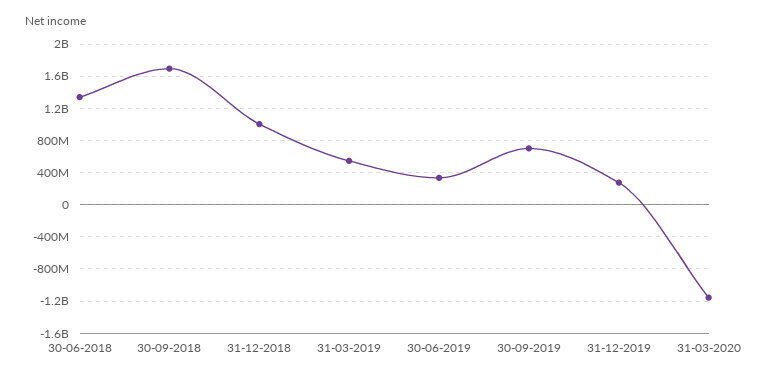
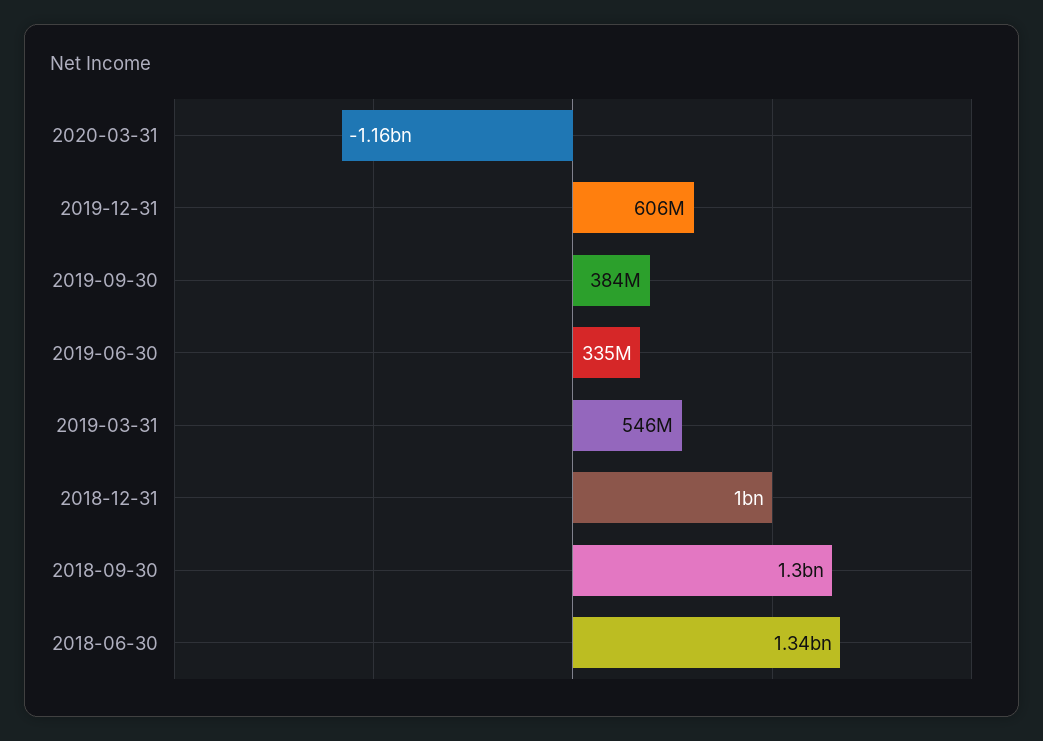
  {
    "30-06-2018": 1340000000,
-   "30-09-2018": 1700000000,
+   "30-09-2018": 1300000000,
    "31-12-2018": 1000000000,
    "31-03-2019": 546000000,
    "30-06-2019": 335000000,
-   "30-09-2019": 700000000,
+   "30-09-2019": 384000000,
-   "31-12-2019": 300000000,
+   "31-12-2019": 606000000,
    "31-03-2020": -1160000000
  }

